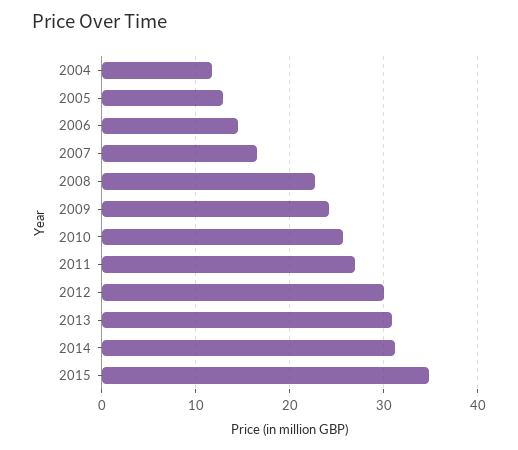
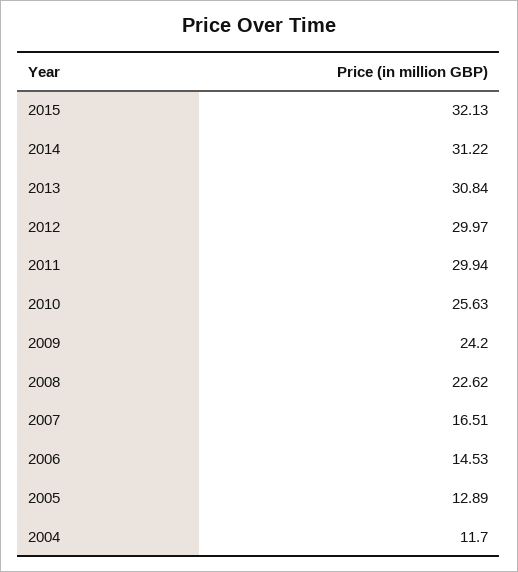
  {
    "2004": 11.7,
    "2005": 12.89,
    "2006": 14.53,
    "2007": 16.51,
    "2008": 22.62,
    "2009": 24.2,
    "2010": 25.63,
-   "2011": 27,
+   "2011": 29.94,
    "2012": 29.97,
    "2013": 30.84,
    "2014": 31.22,
-   "2015": 35
+   "2015": 32.13
  }

